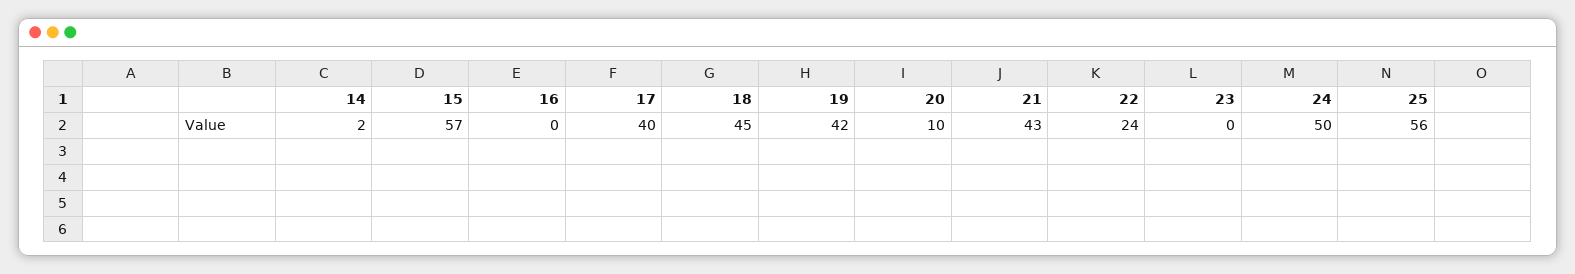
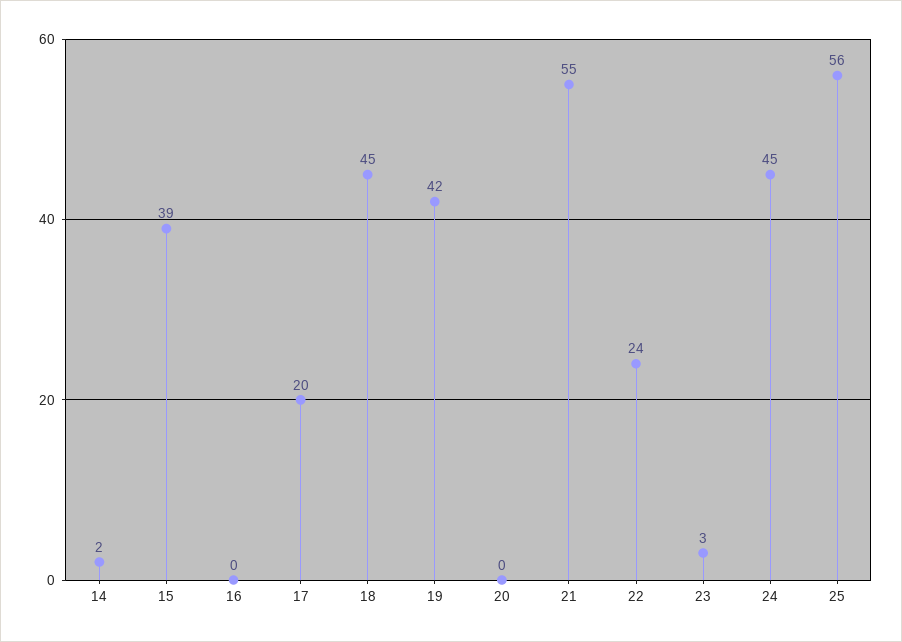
  {
    "14": 2,
-   "15": 57,
+   "15": 39,
    "16": 0,
-   "17": 40,
+   "17": 20,
    "18": 45,
    "19": 42,
-   "20": 10,
+   "20": 0,
-   "21": 43,
+   "21": 55,
    "22": 24,
-   "23": 0,
+   "23": 3,
-   "24": 50,
+   "24": 45,
    "25": 56
  }

